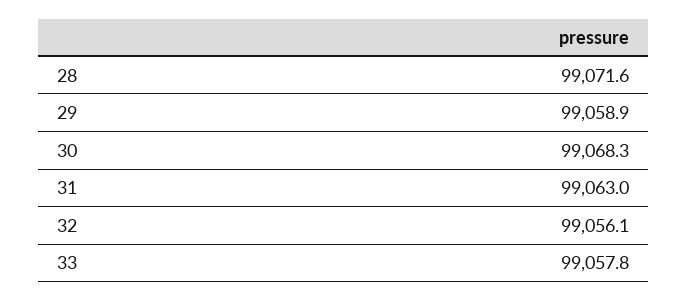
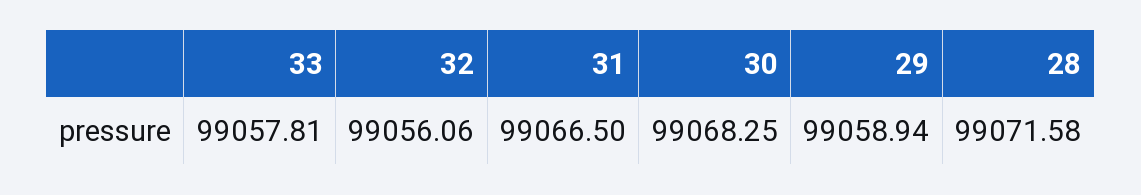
  {
    "28": 99071.58,
    "29": 99058.94,
    "30": 99068.25,
-   "31": 99063,
+   "31": 99066.5,
    "32": 99056.06,
    "33": 99057.81
  }

